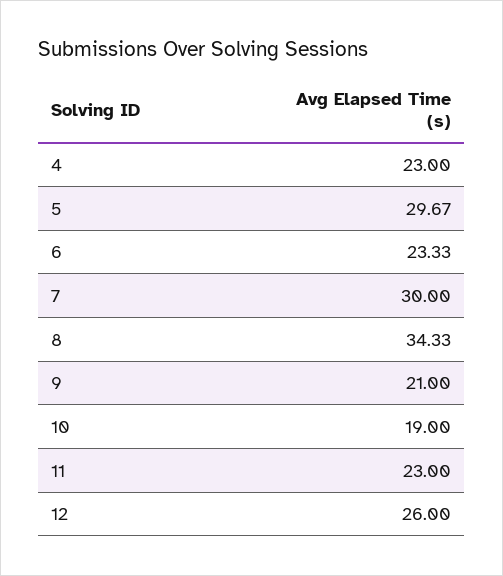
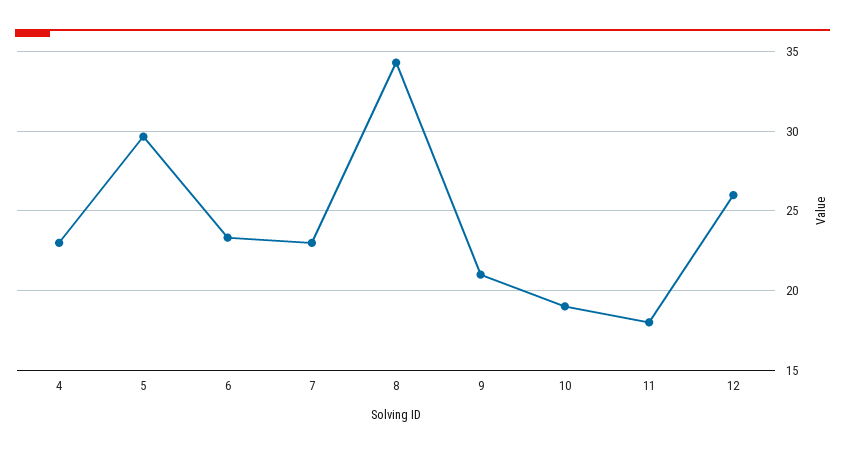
  {
    "4": 23,
    "5": 29.67,
    "6": 23.33,
-   "7": 30,
+   "7": 23,
    "8": 34.33,
    "9": 21,
    "10": 19,
-   "11": 23,
+   "11": 18,
    "12": 26
  }

